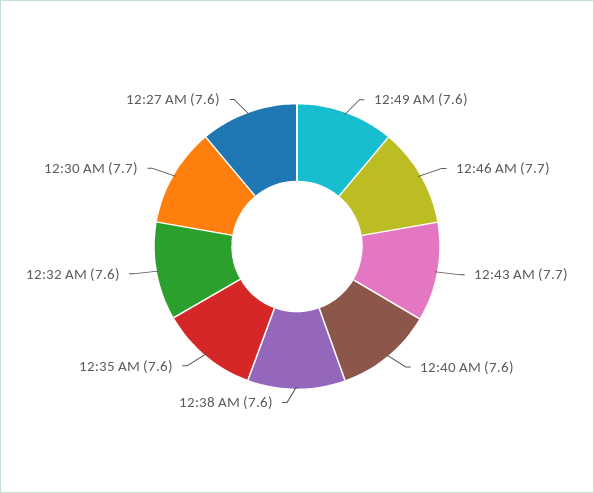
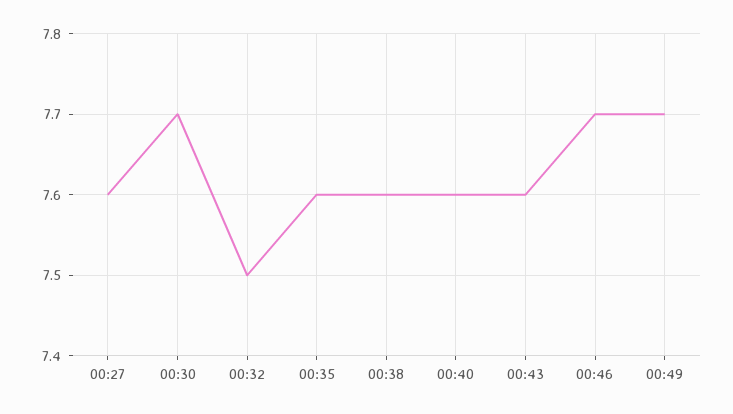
  {
-   "12:49 AM": 7.6,
+   "12:49 AM": 7.7,
    "12:46 AM": 7.7,
-   "12:43 AM": 7.7,
+   "12:43 AM": 7.6,
    "12:40 AM": 7.6,
    "12:38 AM": 7.6,
    "12:35 AM": 7.6,
-   "12:32 AM": 7.6,
+   "12:32 AM": 7.5,
    "12:30 AM": 7.7,
    "12:27 AM": 7.6
  }

